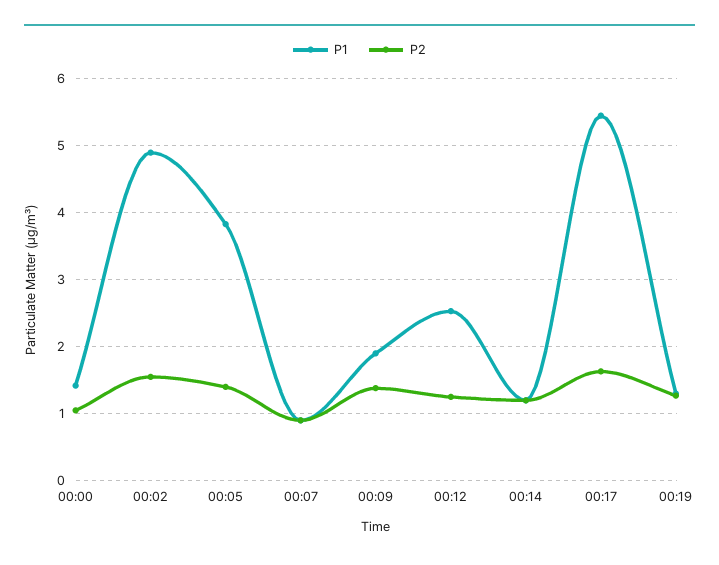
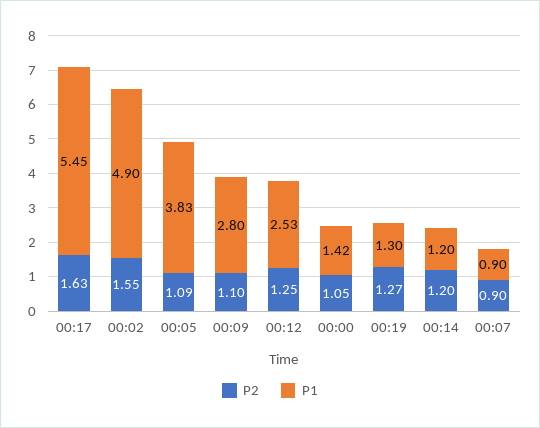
  {
    "P1": {
      "00:00": 1.42,
      "00:02": 4.9,
      "00:05": 3.83,
      "00:07": 0.9,
-     "00:09": 1.9,
+     "00:09": 2.8,
      "00:12": 2.53,
      "00:14": 1.2,
      "00:17": 5.45,
      "00:19": 1.3
    },
    "P2": {
      "00:00": 1.05,
      "00:02": 1.55,
-     "00:05": 1.4,
+     "00:05": 1.09,
      "00:07": 0.9,
-     "00:09": 1.4,
+     "00:09": 1.1,
      "00:12": 1.25,
      "00:14": 1.2,
      "00:17": 1.63,
      "00:19": 1.27
    }
  }

